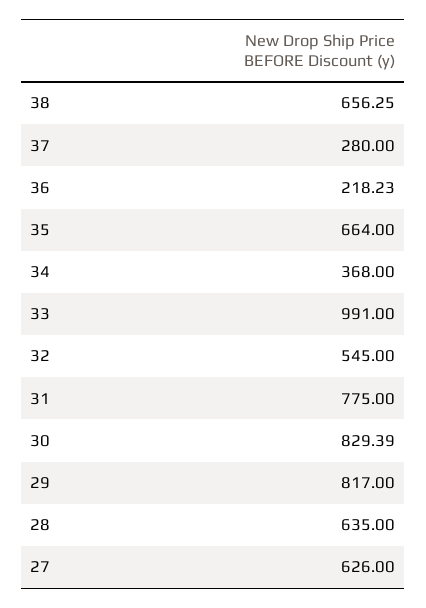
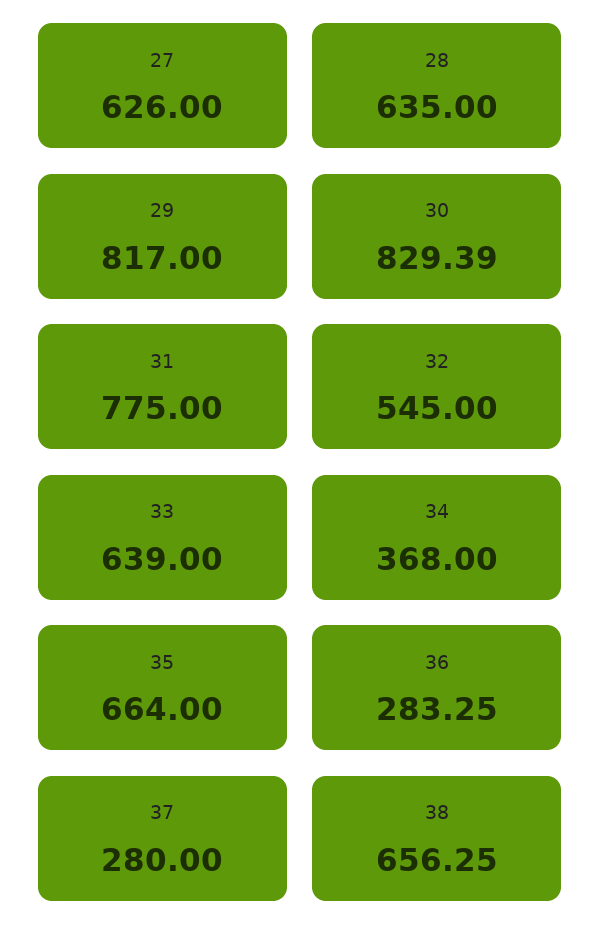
  {
    "38": 656.25,
    "37": 280,
-   "36": 218.23,
+   "36": 283.25,
    "35": 664,
    "34": 368,
-   "33": 991,
+   "33": 639,
    "32": 545,
    "31": 775,
    "30": 829.39,
    "29": 817,
    "28": 635,
    "27": 626
  }

